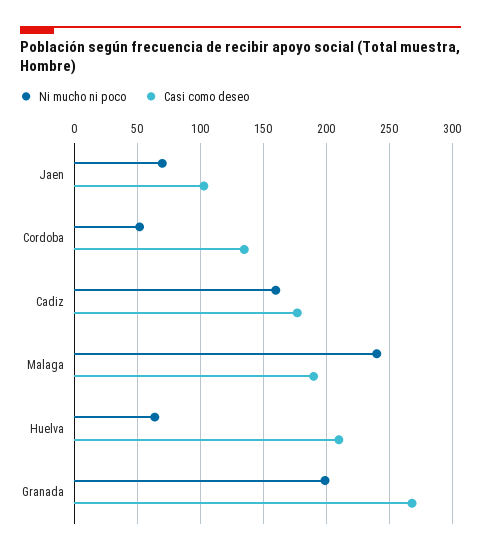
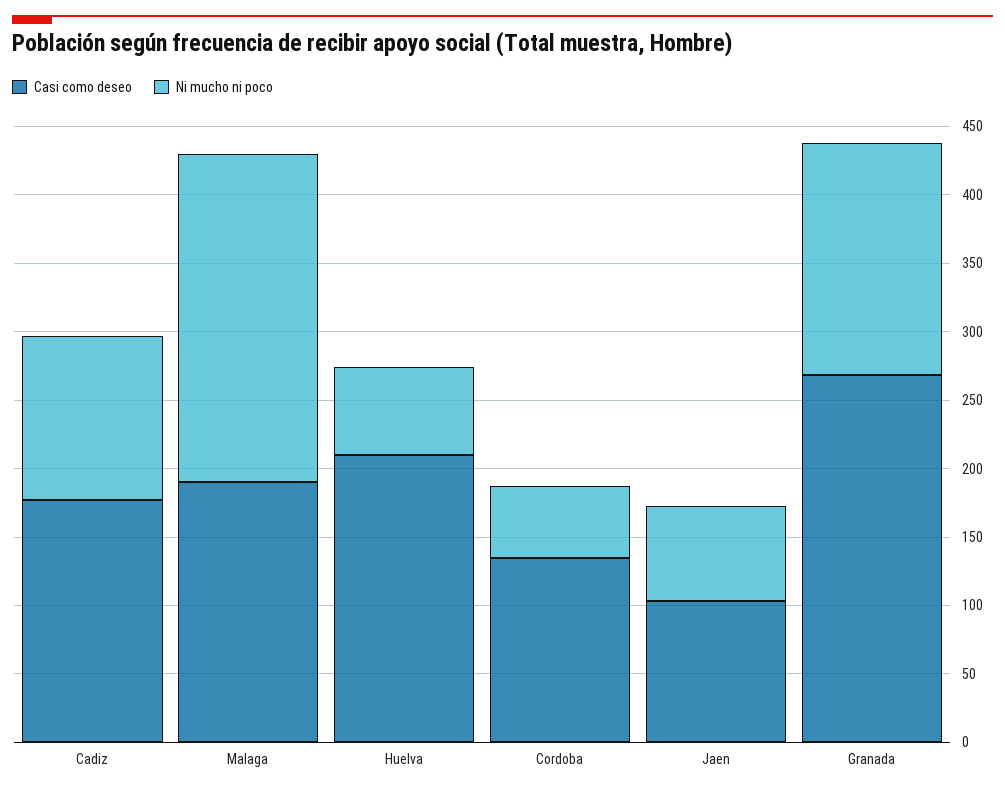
  {
    "Ni mucho ni poco": {
      "Jaen": 70,
      "Cordoba": 50,
-     "Cadiz": 160,
+     "Cadiz": 120,
      "Malaga": 240,
      "Huelva": 65,
-     "Granada": 200
+     "Granada": 170
    },
    "Casi como deseo": {
      "Jaen": 105,
      "Cordoba": 135,
      "Cadiz": 175,
      "Malaga": 190,
      "Huelva": 210,
      "Granada": 270
    }
  }

